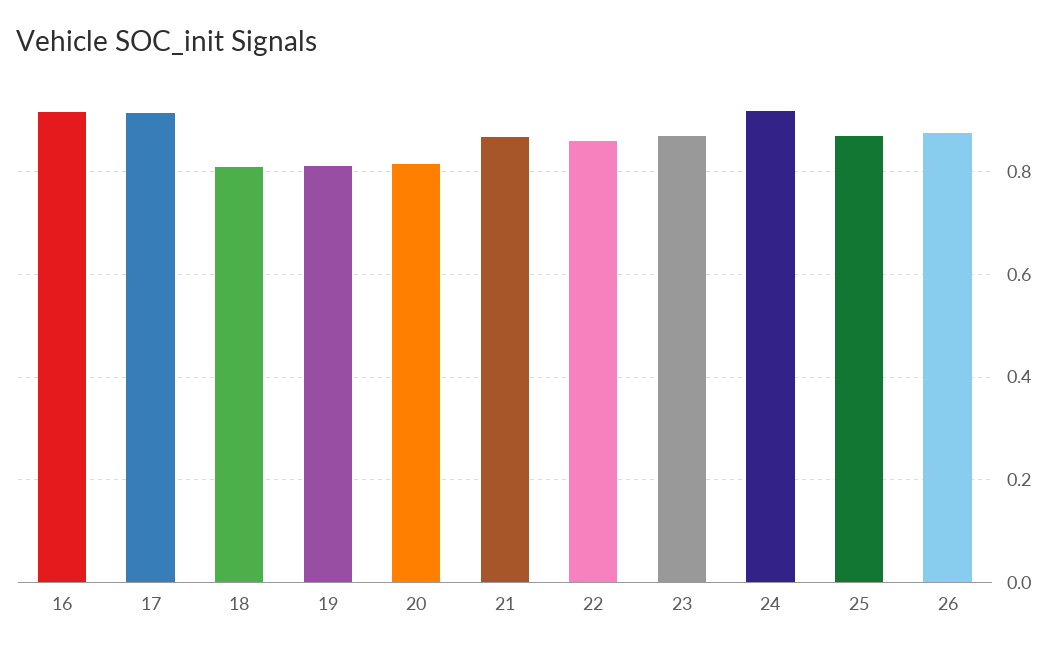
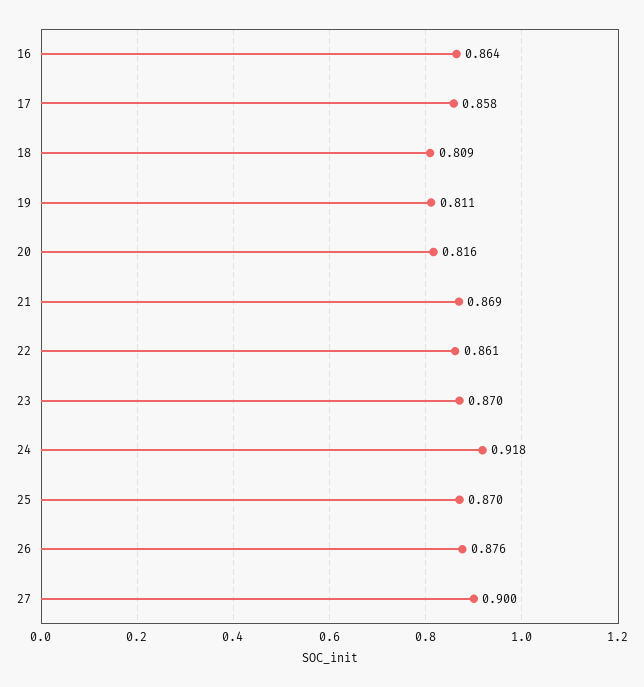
  {
-   "16": 0.92,
+   "16": 0.864,
-   "17": 0.92,
+   "17": 0.858,
    "18": 0.809,
    "19": 0.811,
    "20": 0.816,
    "21": 0.869,
    "22": 0.861,
    "23": 0.87,
    "24": 0.918,
    "25": 0.87,
-   "26": 0.876
+   "26": 0.876,
+   "27": 0.9
  }

